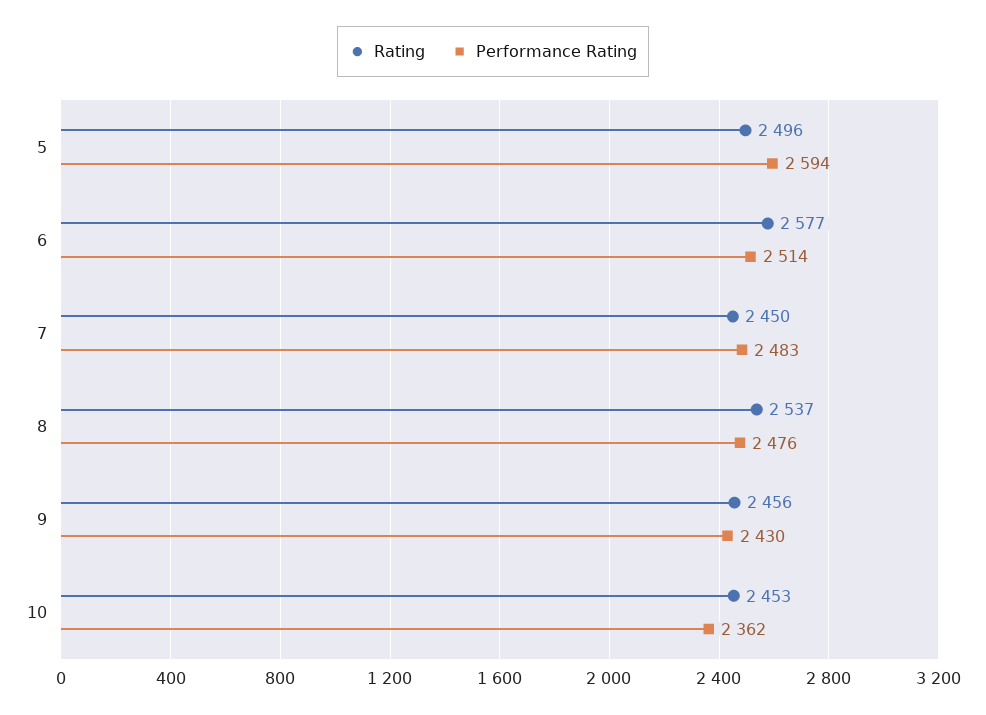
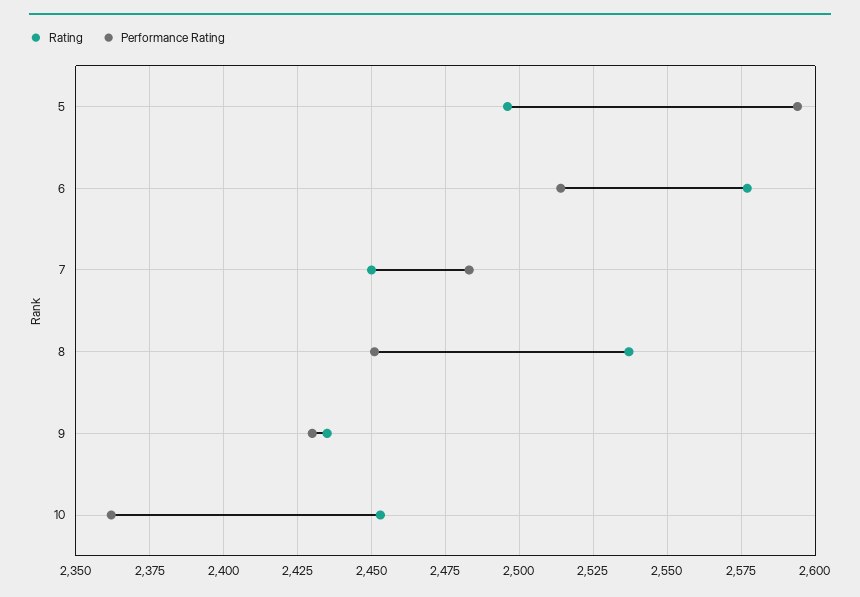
  {
    "Rating": {
      "5": 2496,
      "6": 2577,
      "7": 2450,
      "8": 2537,
-     "9": 2456,
+     "9": 2435,
      "10": 2453
    },
    "Performance Rating": {
      "5": 2594,
      "6": 2514,
      "7": 2483,
-     "8": 2476,
+     "8": 2450,
      "9": 2430,
      "10": 2362
    }
  }

